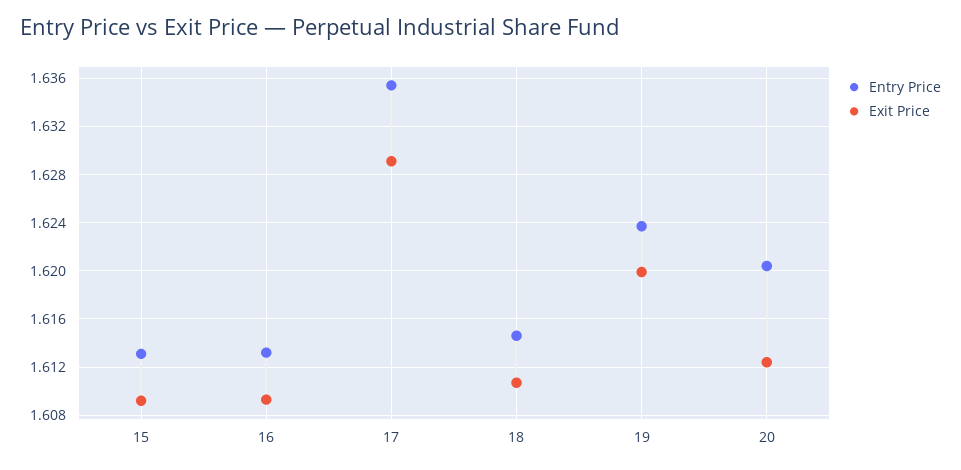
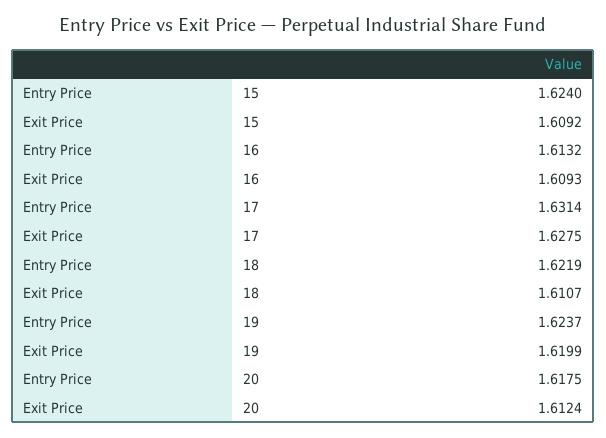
  {
    "Entry Price": {
-     "15": 1.613,
+     "15": 1.624,
      "16": 1.6132,
-     "17": 1.6355,
+     "17": 1.6314,
-     "18": 1.6145,
+     "18": 1.6219,
      "19": 1.6237,
-     "20": 1.6205
+     "20": 1.6175
    },
    "Exit Price": {
      "15": 1.6092,
      "16": 1.6093,
-     "17": 1.629,
+     "17": 1.6275,
      "18": 1.6107,
      "19": 1.6199,
      "20": 1.6124
    }
  }

